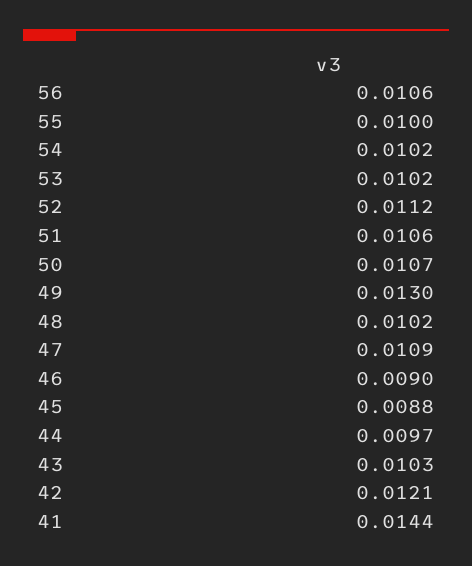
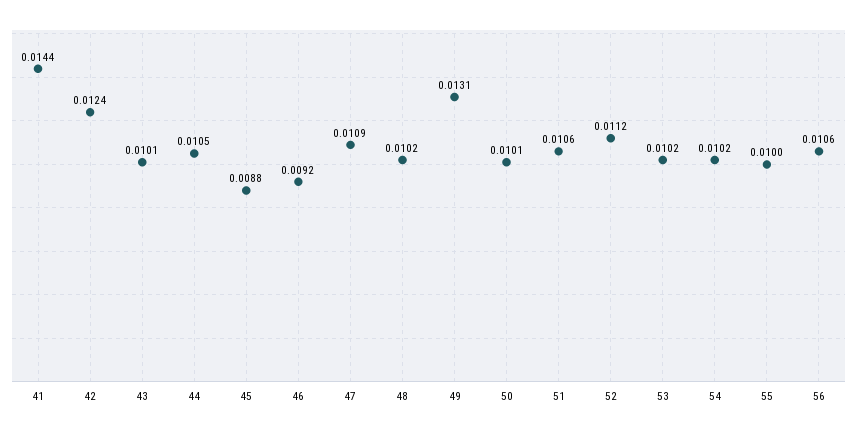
  {
    "56": 0.0106,
    "55": 0.01,
    "54": 0.0102,
    "53": 0.0102,
    "52": 0.0112,
    "51": 0.0106,
-   "50": 0.0107,
+   "50": 0.0101,
-   "49": 0.013,
+   "49": 0.0131,
    "48": 0.0102,
    "47": 0.0109,
-   "46": 0.009,
+   "46": 0.0092,
    "45": 0.0088,
-   "44": 0.0097,
+   "44": 0.0105,
-   "43": 0.0103,
+   "43": 0.0101,
-   "42": 0.0121,
+   "42": 0.0124,
    "41": 0.0144
  }

